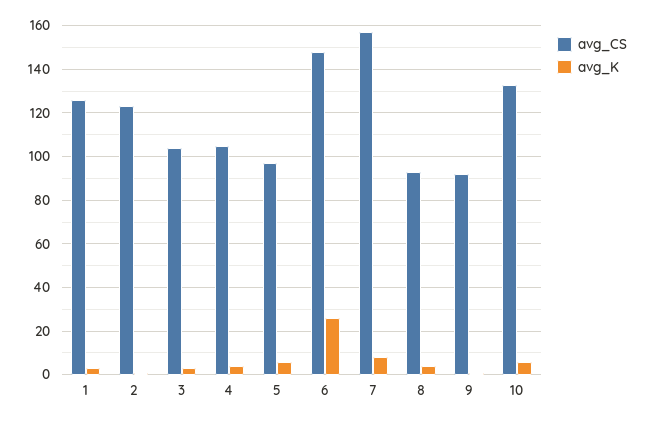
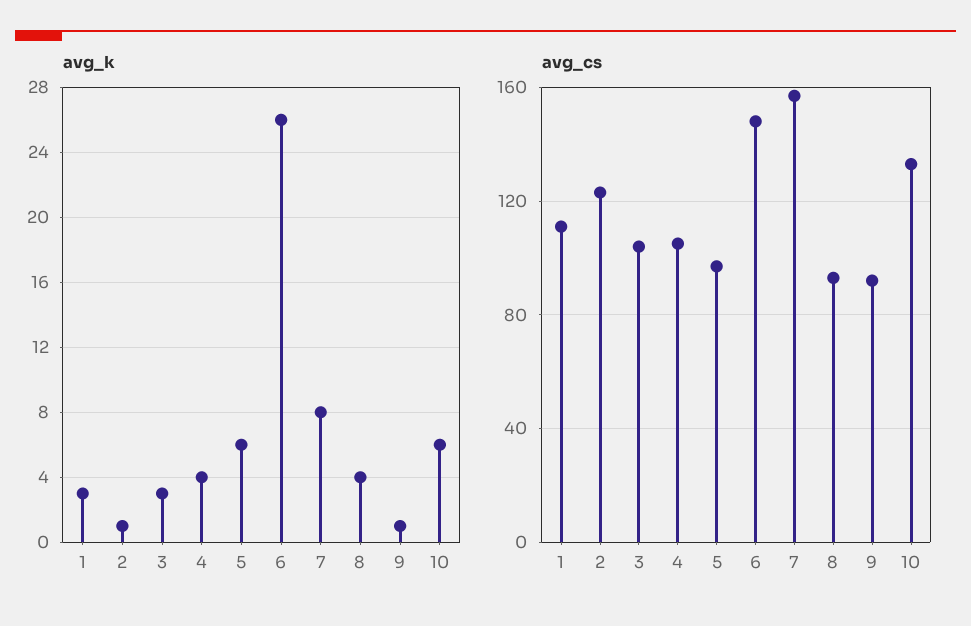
  {
    "avg_CS": {
-     "1": 125,
+     "1": 110,
      "2": 125,
      "3": 105,
      "4": 105,
      "5": 95,
      "6": 150,
      "7": 155,
      "8": 95,
      "9": 90,
      "10": 135
    },
    "avg_K": {
      "1": 3,
      "2": 1,
      "3": 3,
      "4": 4,
      "5": 6,
      "6": 26,
      "7": 8,
      "8": 4,
      "9": 1,
      "10": 6
    }
  }

